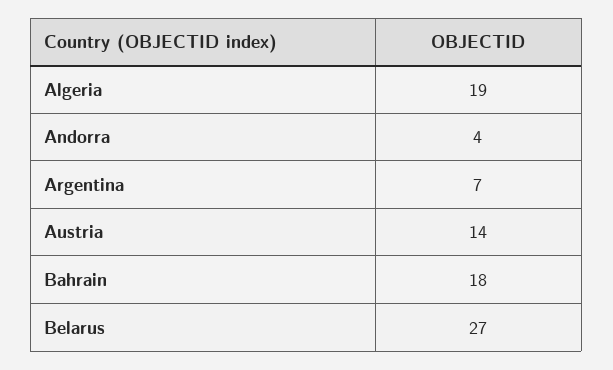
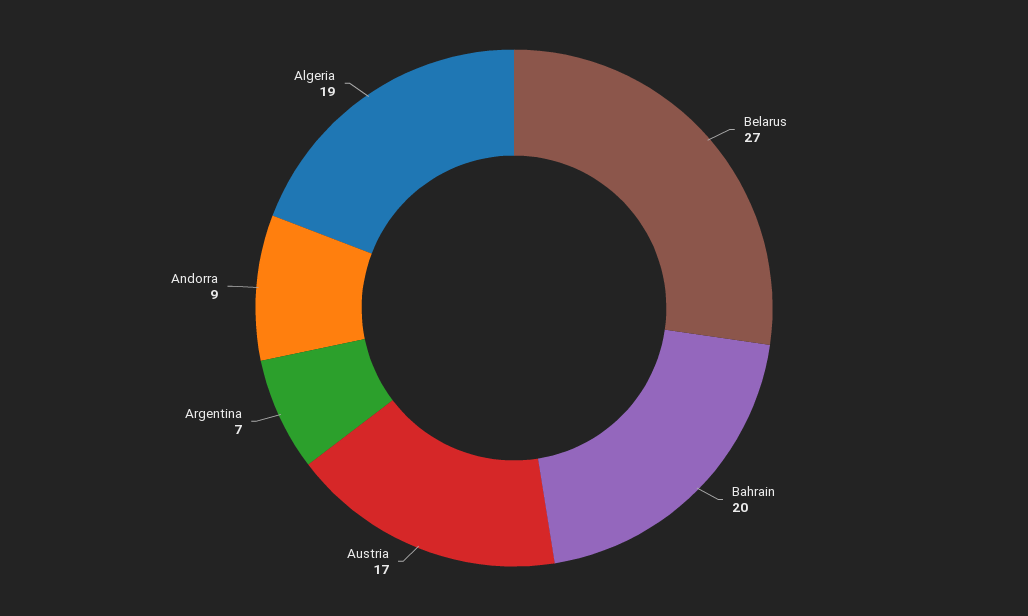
  {
    "Algeria": 19,
-   "Andorra": 4,
+   "Andorra": 9,
    "Argentina": 7,
-   "Austria": 14,
+   "Austria": 17,
-   "Bahrain": 18,
+   "Bahrain": 20,
    "Belarus": 27
  }

